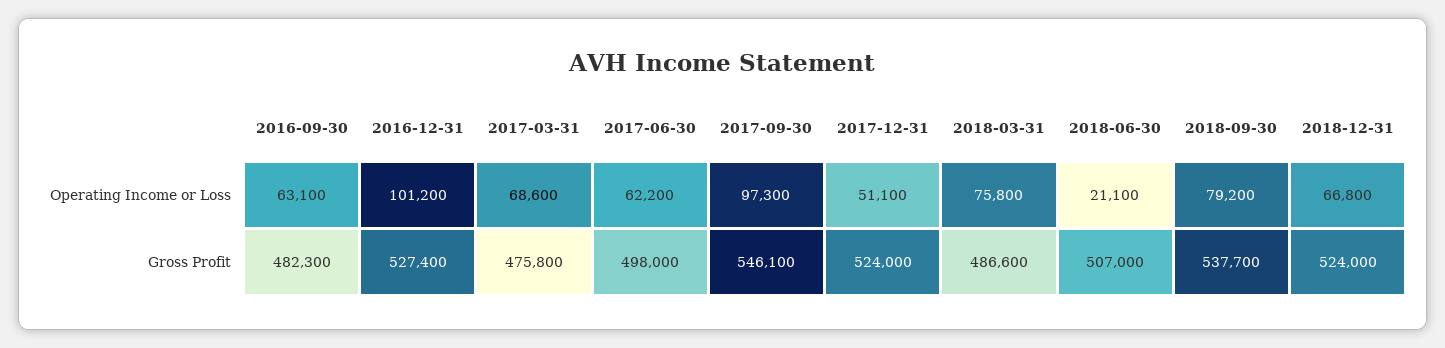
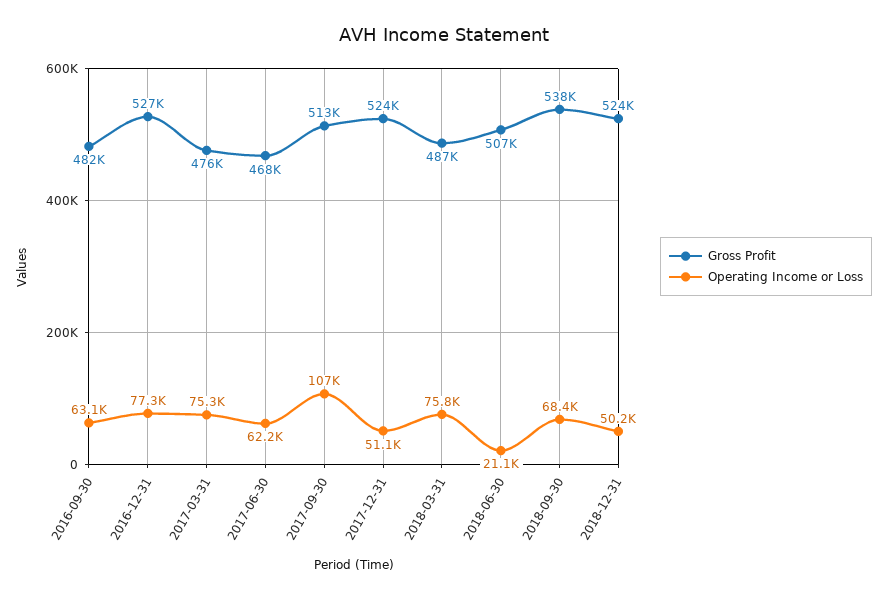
  {
    "Operating Income or Loss": {
      "2016-09-30": 63100,
-     "2016-12-31": 101200,
+     "2016-12-31": 77300,
-     "2017-03-31": 68600,
+     "2017-03-31": 75300,
      "2017-06-30": 62200,
-     "2017-09-30": 97300,
+     "2017-09-30": 107000,
      "2017-12-31": 51100,
      "2018-03-31": 75800,
      "2018-06-30": 21100,
-     "2018-09-30": 79200,
+     "2018-09-30": 68400,
-     "2018-12-31": 66800
+     "2018-12-31": 50200
    },
    "Gross Profit": {
      "2016-09-30": 482300,
      "2016-12-31": 527400,
      "2017-03-31": 475800,
-     "2017-06-30": 498000,
+     "2017-06-30": 468000,
-     "2017-09-30": 546100,
+     "2017-09-30": 513000,
      "2017-12-31": 524000,
      "2018-03-31": 486600,
      "2018-06-30": 507000,
      "2018-09-30": 537700,
      "2018-12-31": 524000
    }
  }

